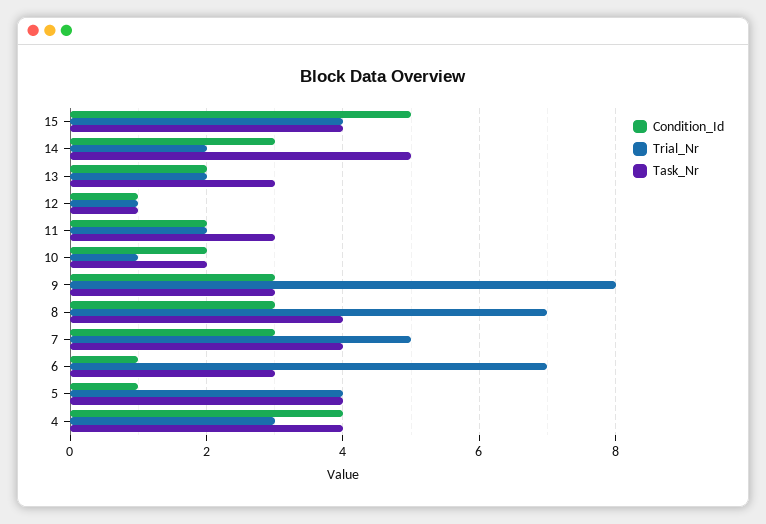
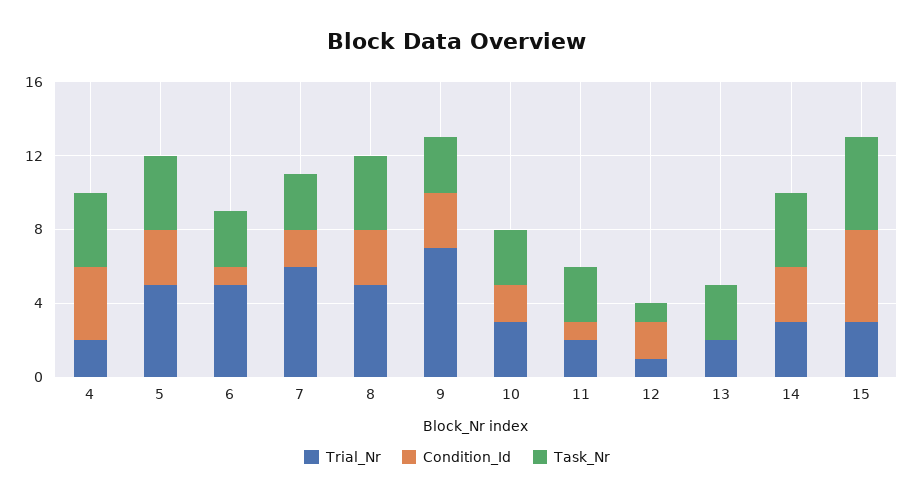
  {
    "Condition_Id": {
      "15": 5,
      "14": 3,
-     "13": 2,
+     "13": 0,
-     "12": 1,
+     "12": 2,
-     "11": 2,
+     "11": 1,
      "10": 2,
      "9": 3,
      "8": 3,
-     "7": 3,
+     "7": 2,
      "6": 1,
-     "5": 1,
+     "5": 3,
      "4": 4
    },
    "Trial_Nr": {
-     "15": 4,
+     "15": 3,
-     "14": 2,
+     "14": 3,
      "13": 2,
      "12": 1,
      "11": 2,
-     "10": 1,
+     "10": 3,
-     "9": 8,
+     "9": 7,
-     "8": 7,
+     "8": 5,
-     "7": 5,
+     "7": 6,
-     "6": 7,
+     "6": 5,
-     "5": 4,
+     "5": 5,
-     "4": 3
+     "4": 2
    },
    "Task_Nr": {
-     "15": 4,
+     "15": 5,
-     "14": 5,
+     "14": 4,
      "13": 3,
      "12": 1,
      "11": 3,
-     "10": 2,
+     "10": 3,
      "9": 3,
      "8": 4,
-     "7": 4,
+     "7": 3,
      "6": 3,
      "5": 4,
      "4": 4
    }
  }

